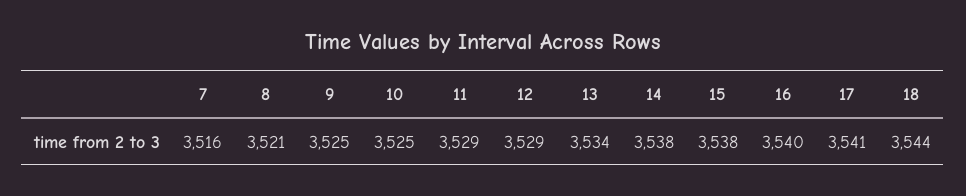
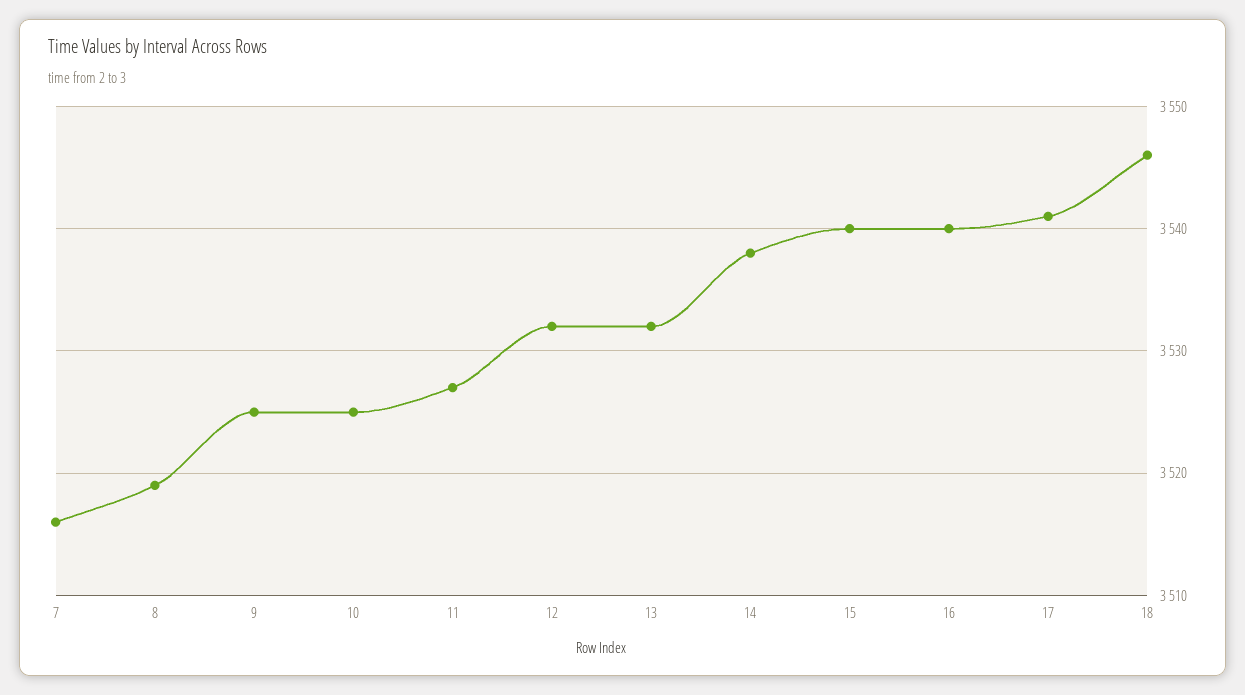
  {
    "7": 3516,
-   "8": 3521,
+   "8": 3519,
    "9": 3525,
    "10": 3525,
-   "11": 3529,
+   "11": 3527,
-   "12": 3529,
+   "12": 3532,
-   "13": 3534,
+   "13": 3532,
    "14": 3538,
-   "15": 3538,
+   "15": 3540,
    "16": 3540,
    "17": 3541,
-   "18": 3544
+   "18": 3546
  }

